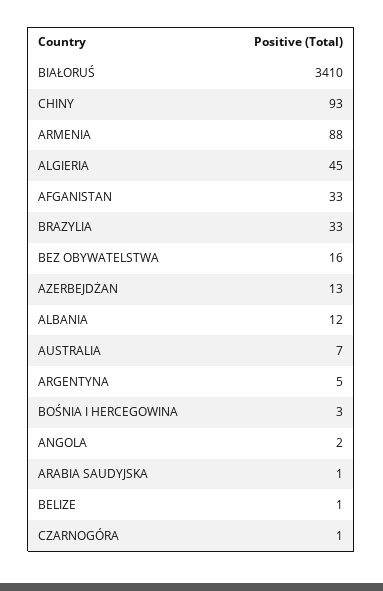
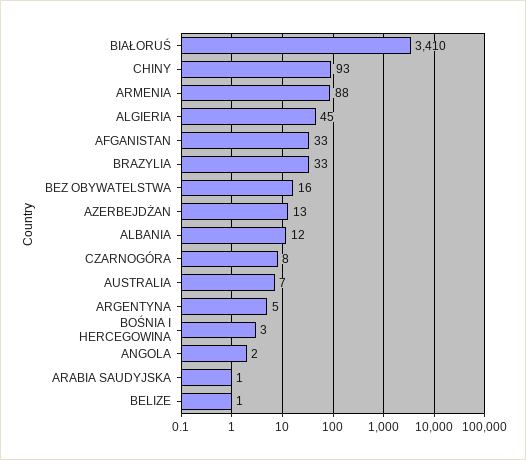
  {
    "BIAŁORUŚ": 3410,
    "CHINY": 93,
    "ARMENIA": 88,
    "ALGIERIA": 45,
    "AFGANISTAN": 33,
    "BRAZYLIA": 33,
    "BEZ OBYWATELSTWA": 16,
    "AZERBEJDŻAN": 13,
    "ALBANIA": 12,
    "AUSTRALIA": 7,
    "ARGENTYNA": 5,
    "BOŚNIA I HERCEGOWINA": 3,
    "ANGOLA": 2,
    "ARABIA SAUDYJSKA": 1,
    "BELIZE": 1,
-   "CZARNOGÓRA": 1
+   "CZARNOGÓRA": 8
  }

